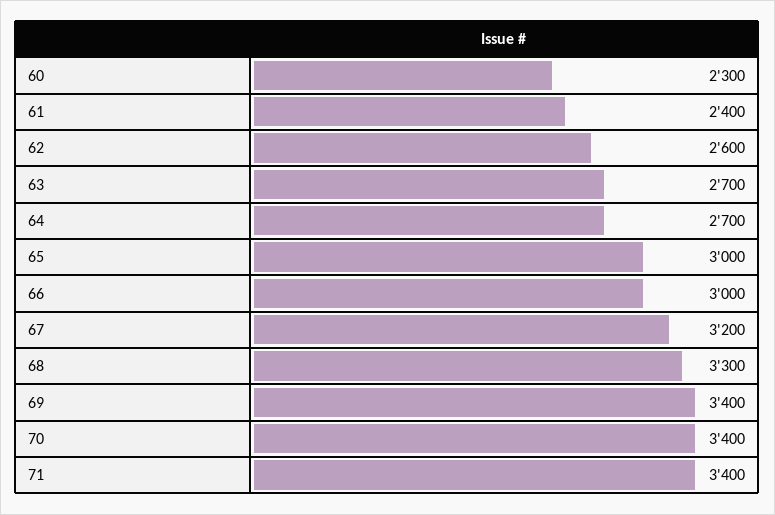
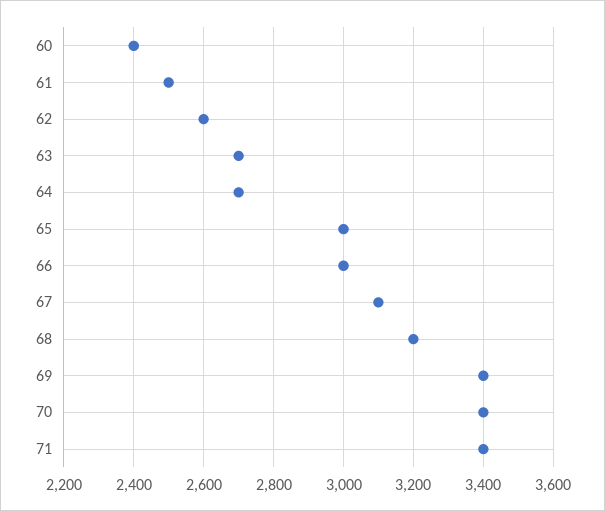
  {
-   "60": 2300,
+   "60": 2400,
-   "61": 2400,
+   "61": 2500,
    "62": 2600,
    "63": 2700,
    "64": 2700,
    "65": 3000,
    "66": 3000,
-   "67": 3200,
+   "67": 3100,
-   "68": 3300,
+   "68": 3200,
    "69": 3400,
    "70": 3400,
    "71": 3400
  }

